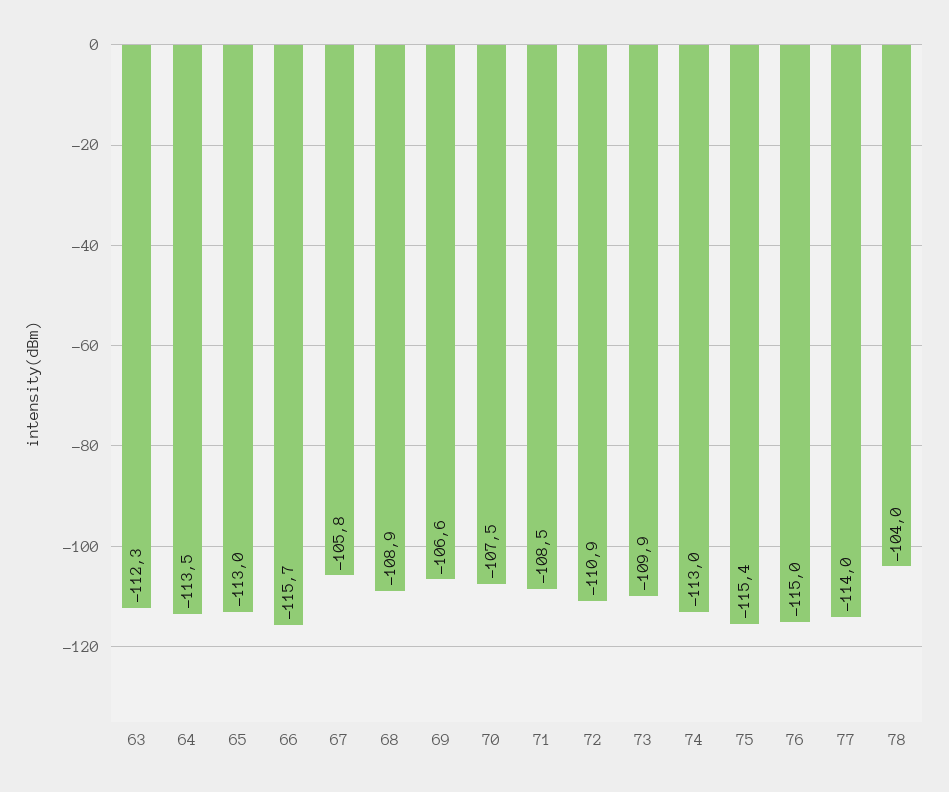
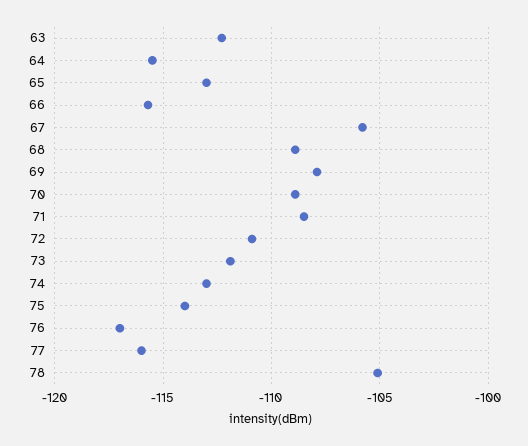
  {
    "63": -112.3,
-   "64": -113.5,
+   "64": -115.5,
    "65": -113,
    "66": -115.7,
    "67": -105.8,
    "68": -108.9,
-   "69": -106.6,
+   "69": -108,
-   "70": -107.5,
+   "70": -109,
    "71": -108.5,
    "72": -110.9,
-   "73": -109.9,
+   "73": -112,
    "74": -113,
-   "75": -115.4,
+   "75": -114,
-   "76": -115,
+   "76": -117,
-   "77": -114,
+   "77": -116,
-   "78": -104
+   "78": -105
  }

